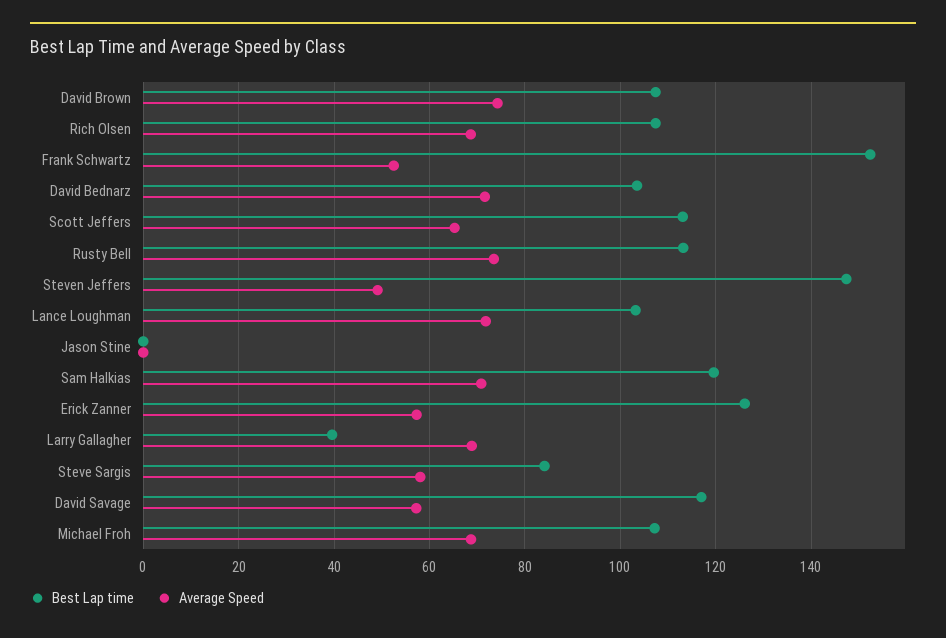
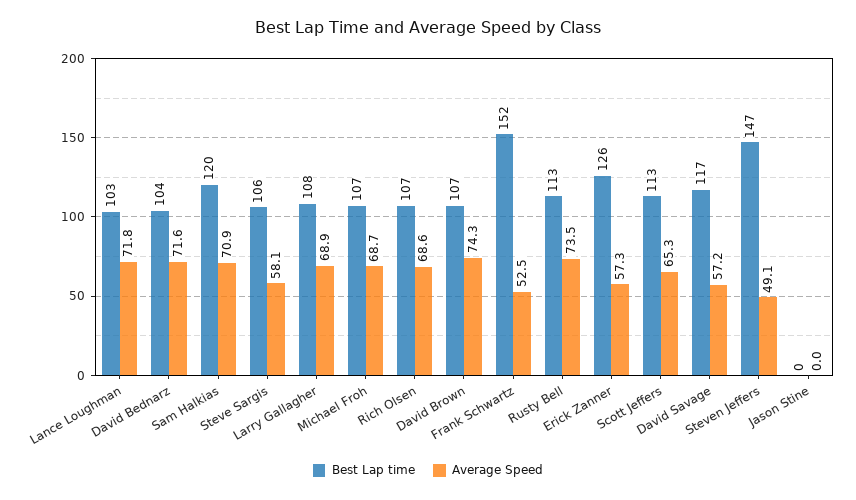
  {
    "Best Lap time": {
      "David Brown": 107,
      "Rich Olsen": 107,
      "Frank Schwartz": 152,
      "David Bednarz": 104,
      "Scott Jeffers": 113,
      "Rusty Bell": 113,
      "Steven Jeffers": 147,
      "Lance Loughman": 103,
      "Jason Stine": 0,
      "Sam Halkias": 120,
      "Erick Zanner": 126,
-     "Larry Gallagher": 40,
+     "Larry Gallagher": 108,
-     "Steve Sargis": 84,
+     "Steve Sargis": 106,
      "David Savage": 117,
      "Michael Froh": 107
    },
    "Average Speed": {
      "David Brown": 74.3,
      "Rich Olsen": 68.6,
      "Frank Schwartz": 52.5,
      "David Bednarz": 71.6,
      "Scott Jeffers": 65.3,
      "Rusty Bell": 73.5,
      "Steven Jeffers": 49.1,
      "Lance Loughman": 71.8,
      "Jason Stine": 0,
      "Sam Halkias": 70.9,
      "Erick Zanner": 57.3,
      "Larry Gallagher": 68.9,
      "Steve Sargis": 58.1,
      "David Savage": 57.2,
      "Michael Froh": 68.7
    }
  }

